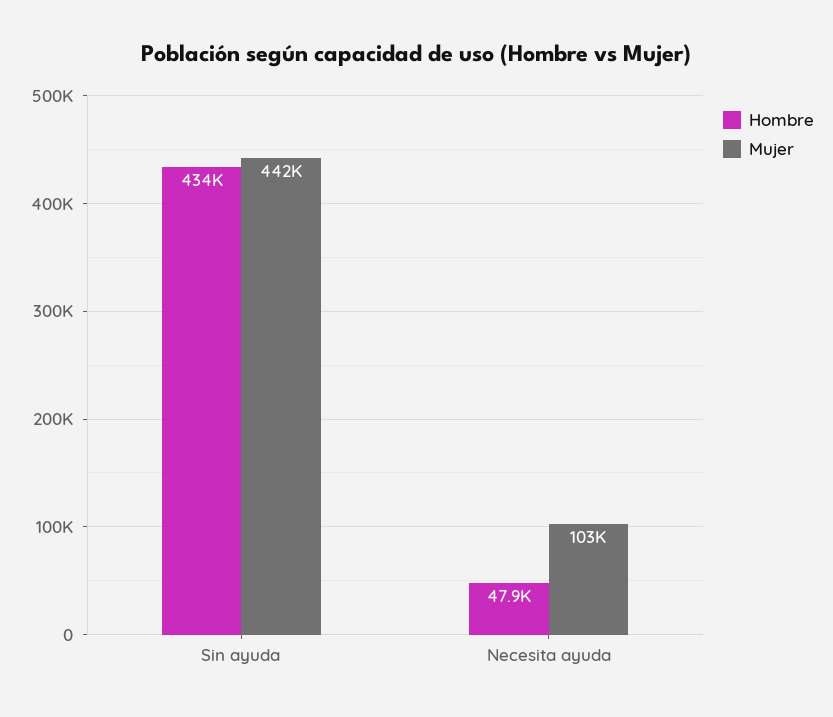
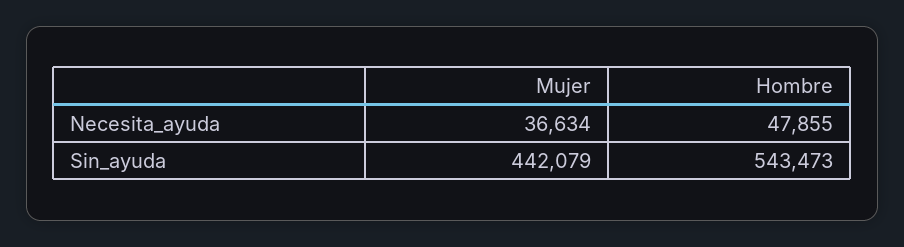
  {
    "Hombre": {
-     "Sin ayuda": 434000,
+     "Sin ayuda": 543473,
      "Necesita ayuda": 47855
    },
    "Mujer": {
      "Sin ayuda": 442079,
-     "Necesita ayuda": 103000
+     "Necesita ayuda": 36634
    }
  }

